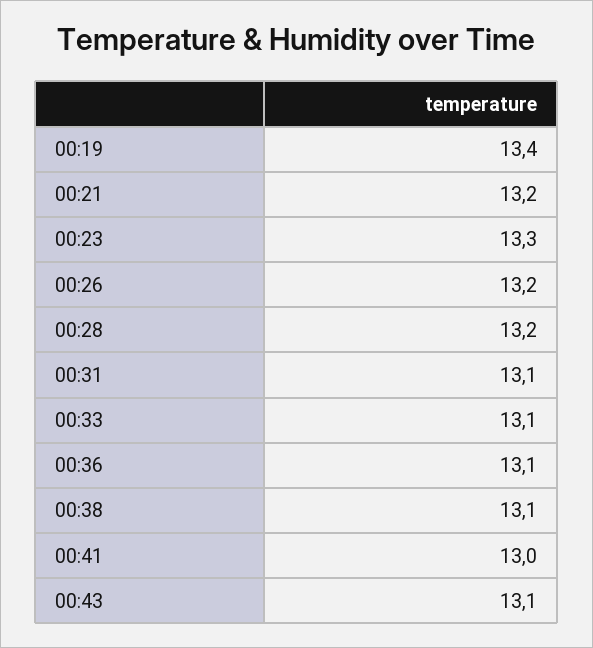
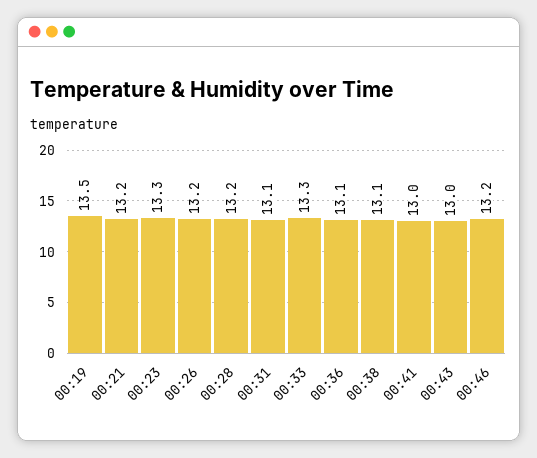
  {
-   "00:19": 13.4,
+   "00:19": 13.5,
    "00:21": 13.2,
    "00:23": 13.3,
    "00:26": 13.2,
    "00:28": 13.2,
    "00:31": 13.1,
-   "00:33": 13.1,
+   "00:33": 13.3,
    "00:36": 13.1,
    "00:38": 13.1,
    "00:41": 13,
-   "00:43": 13.1
+   "00:43": 13,
+   "00:46": 13.2
  }

